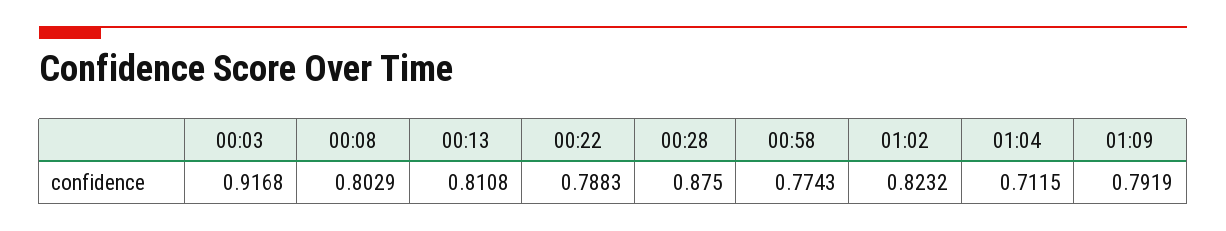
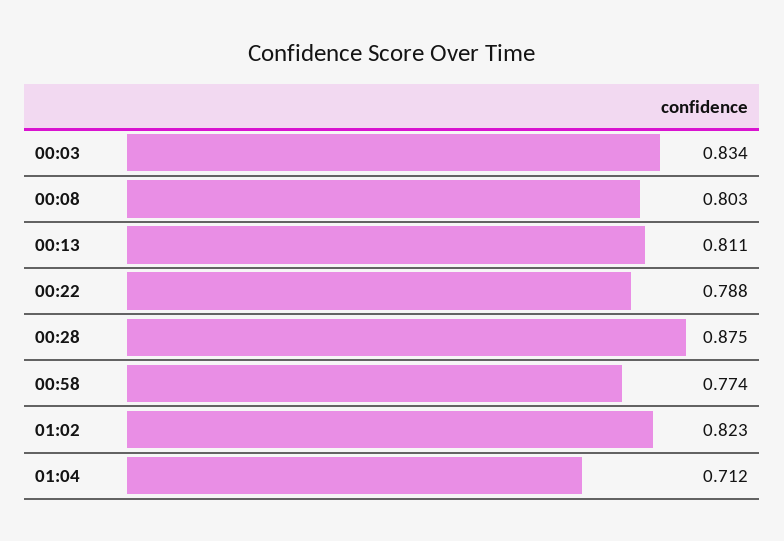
  {
-   "00:03": 0.9168,
+   "00:03": 0.834,
    "00:08": 0.8029,
    "00:13": 0.8108,
    "00:22": 0.7883,
    "00:28": 0.875,
    "00:58": 0.7743,
    "01:02": 0.8232,
-   "01:04": 0.7115,
+   "01:04": 0.7115
-   "01:09": 0.7919
  }

